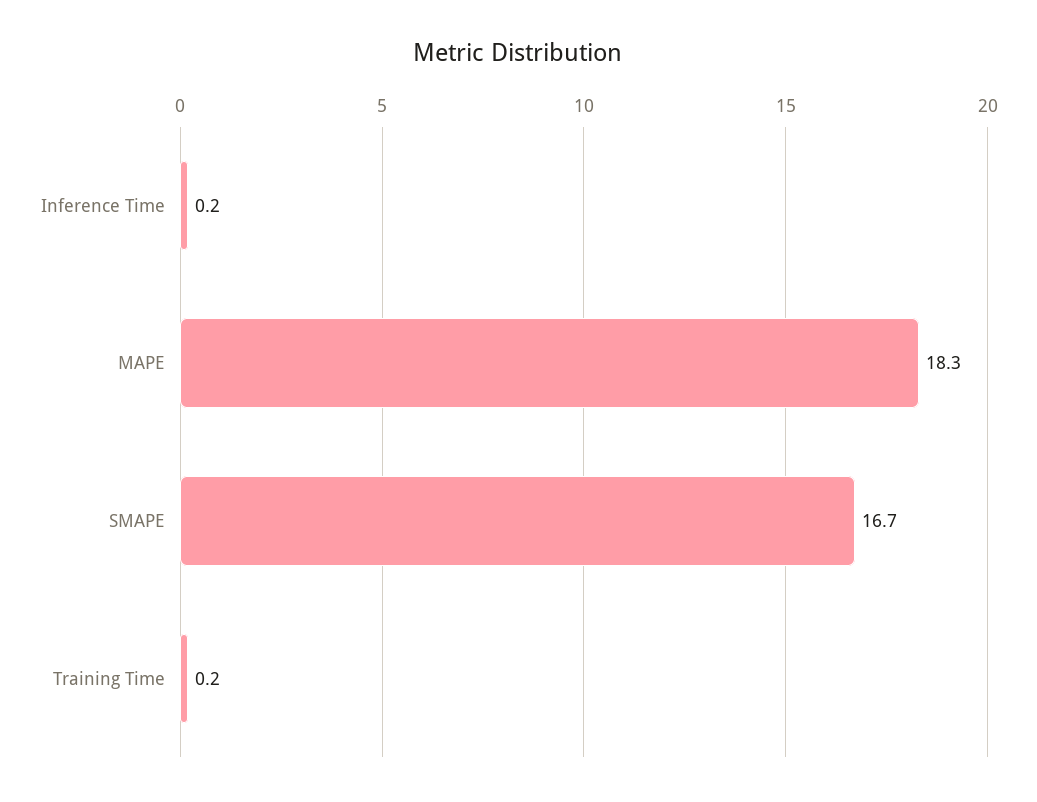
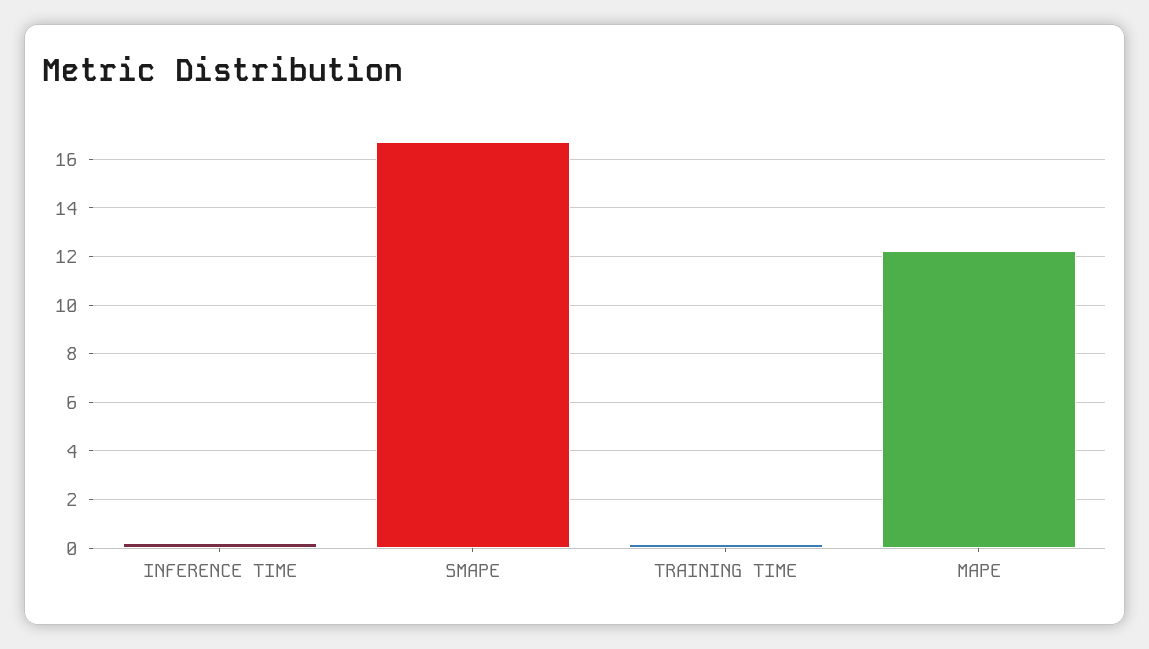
  {
    "Inference Time": 0.2,
-   "MAPE": 18.3,
+   "MAPE": 12.25,
    "SMAPE": 16.7,
    "Training Time": 0.2
  }

